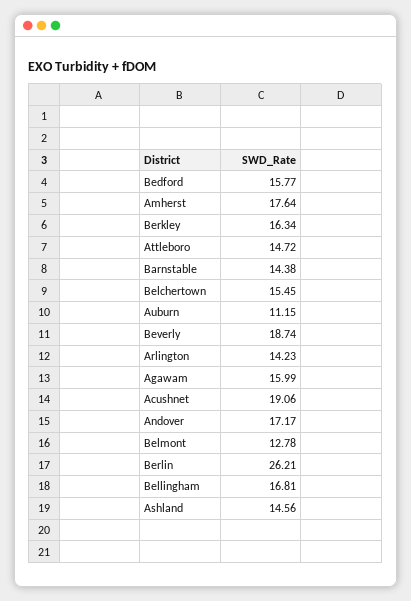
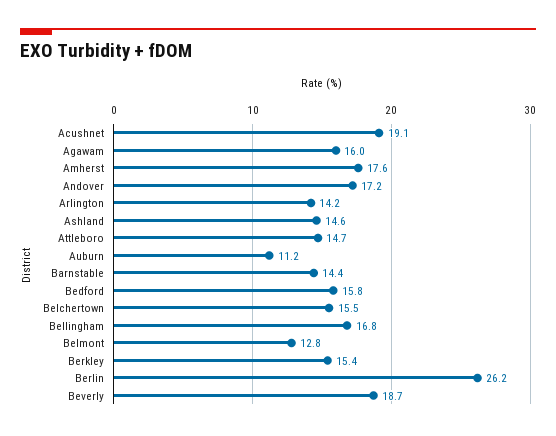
  {
    "Bedford": 15.77,
    "Amherst": 17.64,
-   "Berkley": 16.34,
+   "Berkley": 15.4,
    "Attleboro": 14.72,
    "Barnstable": 14.38,
    "Belchertown": 15.45,
    "Auburn": 11.15,
    "Beverly": 18.74,
    "Arlington": 14.23,
    "Agawam": 15.99,
    "Acushnet": 19.06,
    "Andover": 17.17,
    "Belmont": 12.78,
    "Berlin": 26.21,
    "Bellingham": 16.81,
    "Ashland": 14.56
  }

